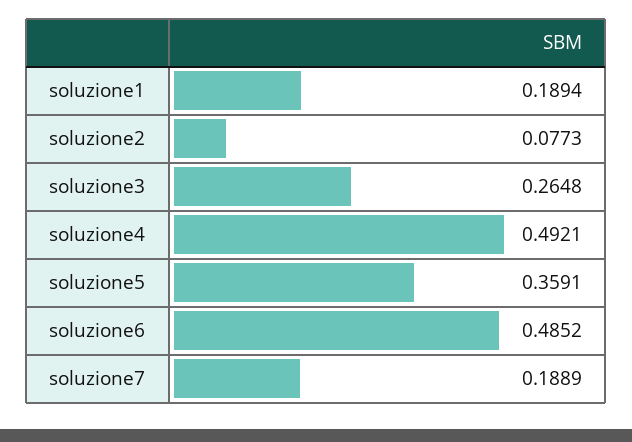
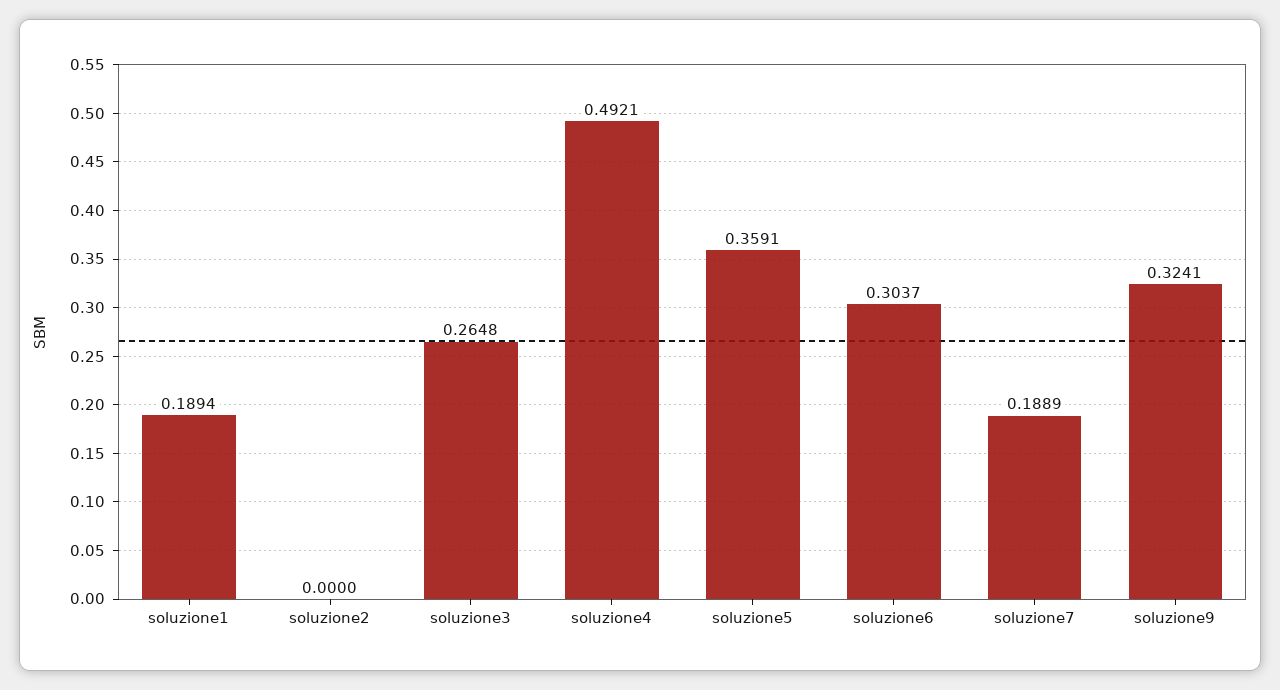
  {
    "soluzione1": 0.1894,
-   "soluzione2": 0.0773,
+   "soluzione2": 0,
    "soluzione3": 0.2648,
    "soluzione4": 0.4921,
    "soluzione5": 0.3591,
-   "soluzione6": 0.4852,
+   "soluzione6": 0.3037,
-   "soluzione7": 0.1889
+   "soluzione7": 0.1889,
+   "soluzione9": 0.3241
  }

